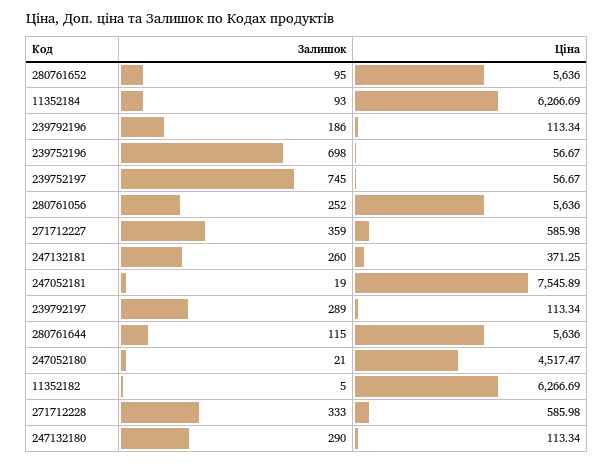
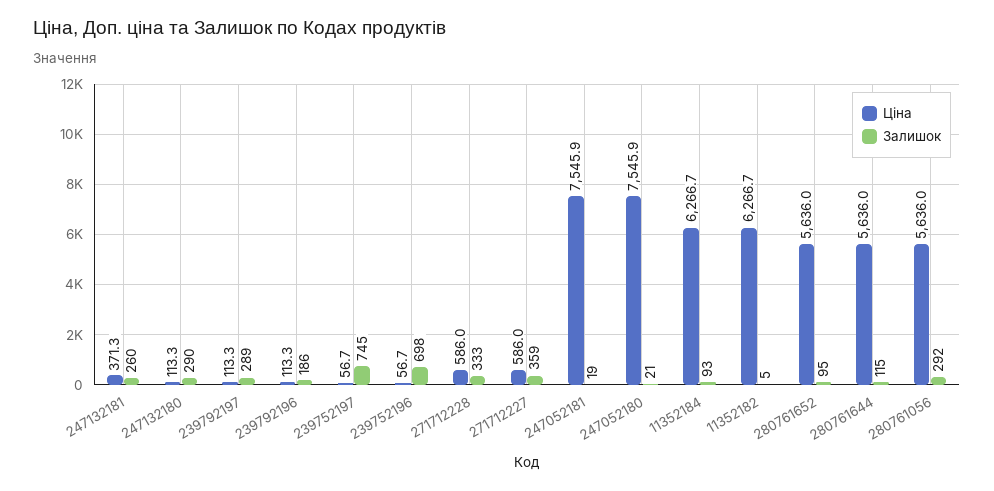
  {
    "Залишок": {
      "280761652": 95,
      "11352184": 93,
      "239792196": 186,
      "239752196": 698,
      "239752197": 745,
-     "280761056": 252,
+     "280761056": 292,
      "271712227": 359,
      "247132181": 260,
      "247052181": 19,
      "239792197": 289,
      "280761644": 115,
      "247052180": 21,
      "11352182": 5,
      "271712228": 333,
      "247132180": 290
    },
    "Ціна": {
      "280761652": 5636,
      "11352184": 6266.69,
      "239792196": 113.34,
      "239752196": 56.67,
      "239752197": 56.67,
      "280761056": 5636,
      "271712227": 585.98,
      "247132181": 371.25,
      "247052181": 7545.89,
      "239792197": 113.34,
      "280761644": 5636,
-     "247052180": 4517.47,
+     "247052180": 7545.9,
      "11352182": 6266.69,
      "271712228": 585.98,
      "247132180": 113.34
    }
  }

